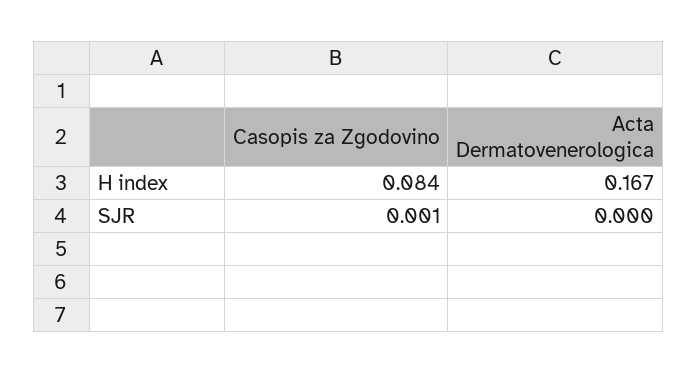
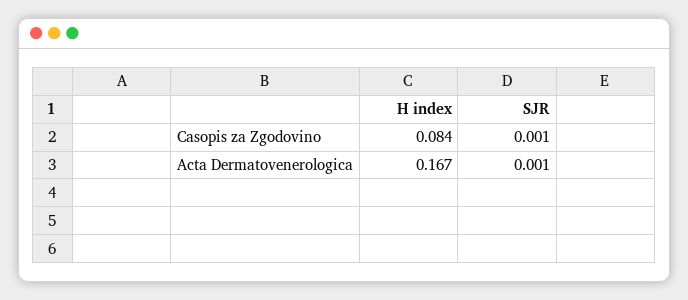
  {
    "Casopis za Zgodovino": {
      "H index": 0.084,
      "SJR": 0.001
    },
    "Acta Dermatovenerologica": {
      "H index": 0.167,
-     "SJR": 0
+     "SJR": 0.001
    }
  }

